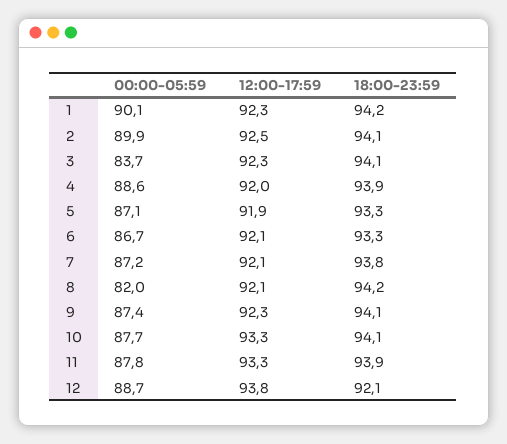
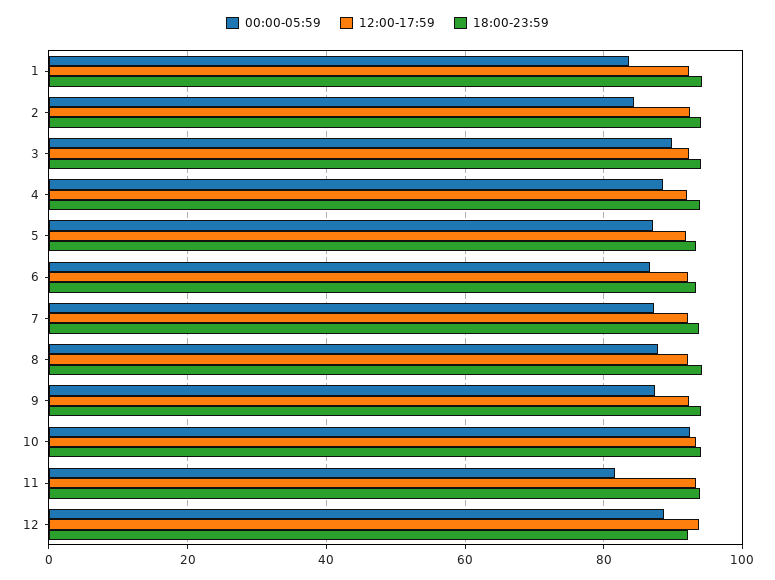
  {
    "00:00-05:59": {
-     "1": 90.1,
+     "1": 84,
-     "2": 89.9,
+     "2": 84,
-     "3": 83.7,
+     "3": 90,
      "4": 88.6,
      "5": 87.1,
      "6": 86.7,
      "7": 87.2,
-     "8": 82,
+     "8": 88,
      "9": 87.4,
-     "10": 87.7,
+     "10": 92,
-     "11": 87.8,
+     "11": 82,
      "12": 88.7
    },
    "12:00-17:59": {
      "1": 92.3,
      "2": 92.5,
      "3": 92.3,
      "4": 92,
      "5": 91.9,
      "6": 92.1,
      "7": 92.1,
      "8": 92.1,
      "9": 92.3,
      "10": 93.3,
      "11": 93.3,
      "12": 93.8
    },
    "18:00-23:59": {
      "1": 94.2,
      "2": 94.1,
      "3": 94.1,
      "4": 93.9,
      "5": 93.3,
      "6": 93.3,
      "7": 93.8,
      "8": 94.2,
      "9": 94.1,
      "10": 94.1,
      "11": 93.9,
      "12": 92.1
    }
  }

